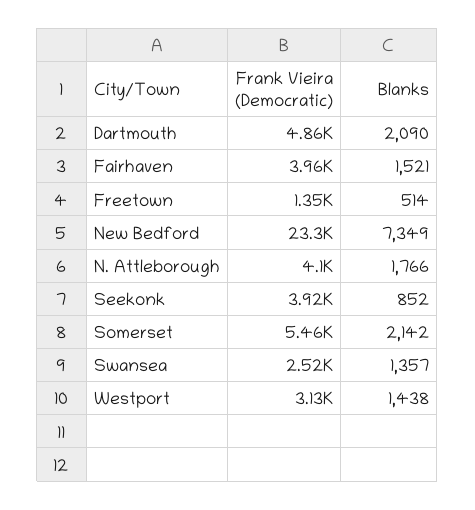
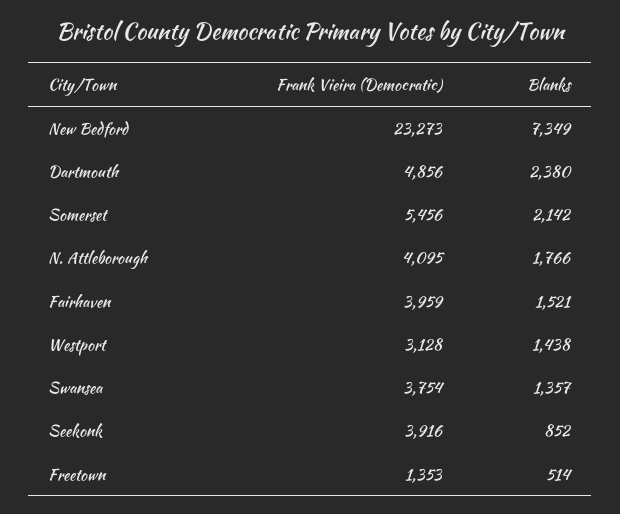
  {
    "Frank Vieira (Democratic)": {
      "Dartmouth": 4856,
      "Fairhaven": 3959,
      "Freetown": 1353,
      "New Bedford": 23273,
      "N. Attleborough": 4095,
      "Seekonk": 3916,
      "Somerset": 5456,
-     "Swansea": 2520,
+     "Swansea": 3754,
      "Westport": 3128
    },
    "Blanks": {
-     "Dartmouth": 2090,
+     "Dartmouth": 2380,
      "Fairhaven": 1521,
      "Freetown": 514,
      "New Bedford": 7349,
      "N. Attleborough": 1766,
      "Seekonk": 852,
      "Somerset": 2142,
      "Swansea": 1357,
      "Westport": 1438
    }
  }

